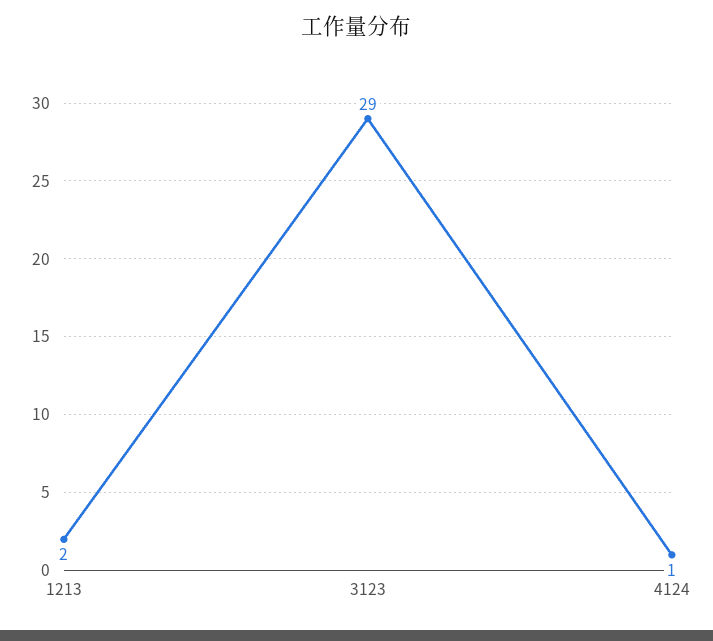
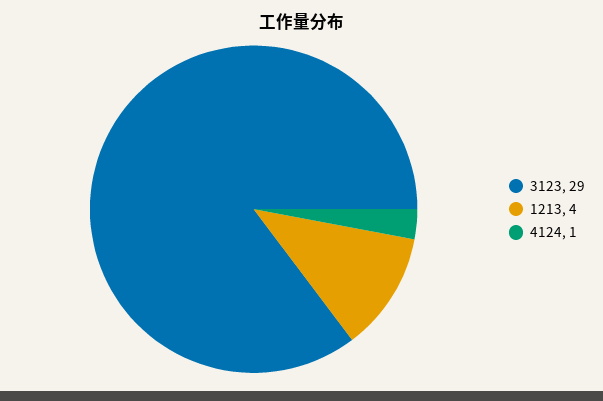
  {
-   "1213": 2,
+   "1213": 4,
    "3123": 29,
    "4124": 1
  }

